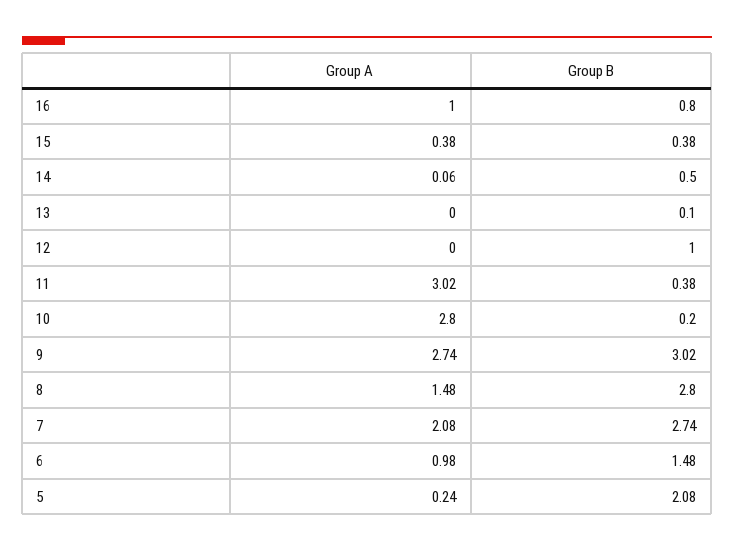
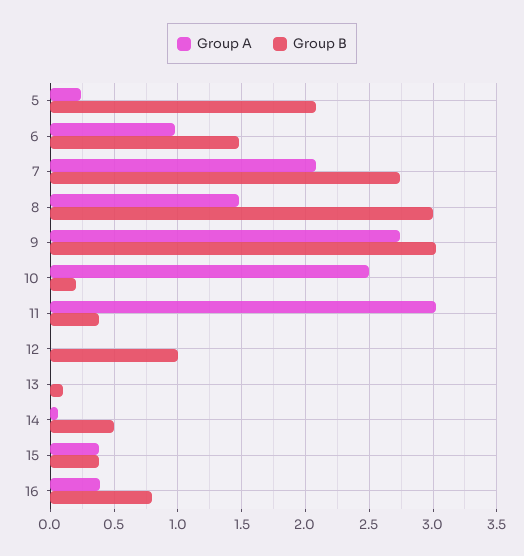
  {
    "Group A": {
-     "16": 1,
+     "16": 0.4,
      "15": 0.38,
      "14": 0.06,
      "13": 0,
      "12": 0,
      "11": 3.02,
-     "10": 2.8,
+     "10": 2.5,
      "9": 2.74,
      "8": 1.48,
      "7": 2.08,
      "6": 0.98,
      "5": 0.24
    },
    "Group B": {
      "16": 0.8,
      "15": 0.38,
      "14": 0.5,
      "13": 0.1,
      "12": 1,
      "11": 0.38,
      "10": 0.2,
      "9": 3.02,
-     "8": 2.8,
+     "8": 3,
      "7": 2.74,
      "6": 1.48,
      "5": 2.08
    }
  }

